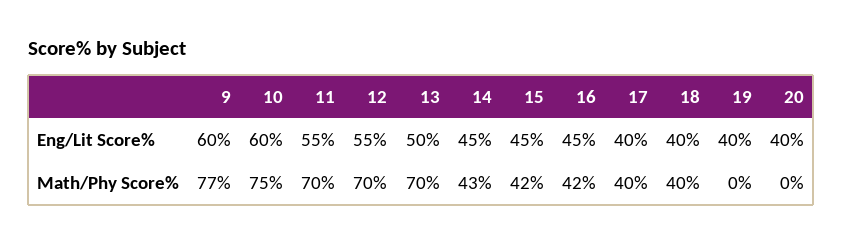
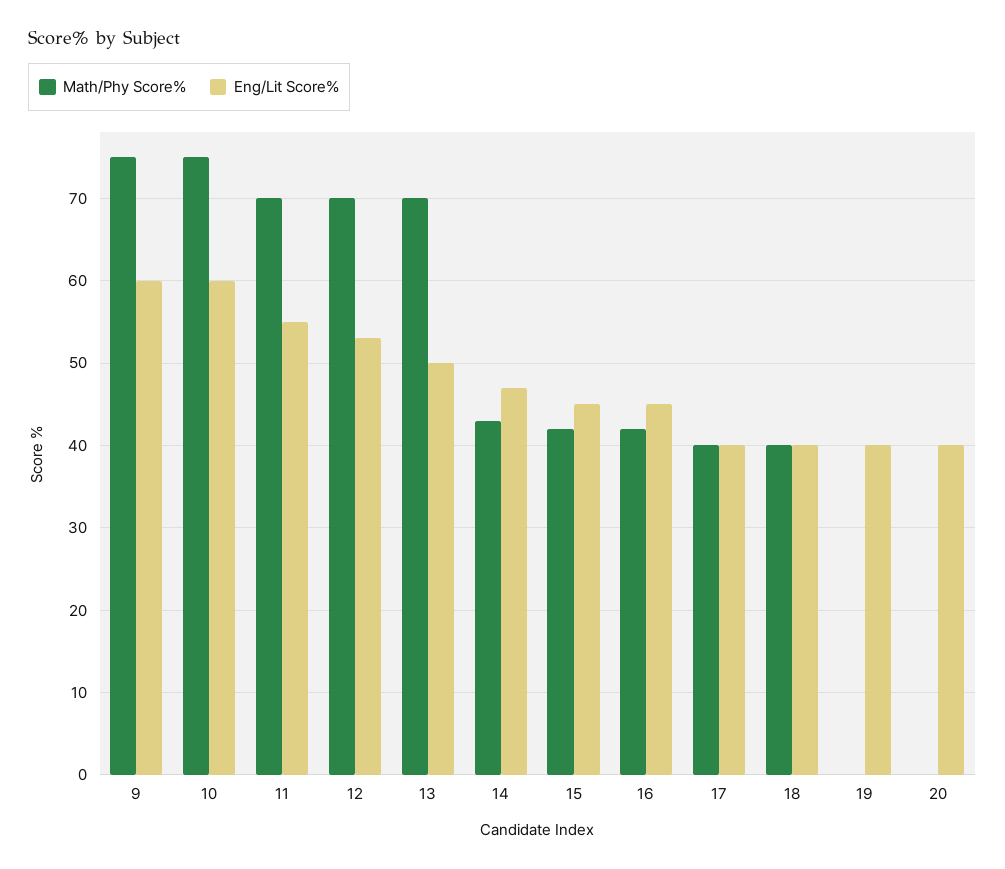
  {
    "Eng/Lit Score%": {
      "9": 60,
      "10": 60,
      "11": 55,
-     "12": 55,
+     "12": 53,
      "13": 50,
-     "14": 45,
+     "14": 47,
      "15": 45,
      "16": 45,
      "17": 40,
      "18": 40,
      "19": 40,
      "20": 40
    },
    "Math/Phy Score%": {
-     "9": 77,
+     "9": 75,
      "10": 75,
      "11": 70,
      "12": 70,
      "13": 70,
      "14": 43,
      "15": 42,
      "16": 42,
      "17": 40,
      "18": 40,
      "19": 0,
      "20": 0
    }
  }

